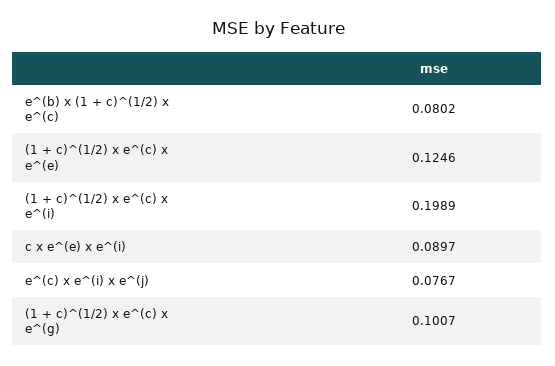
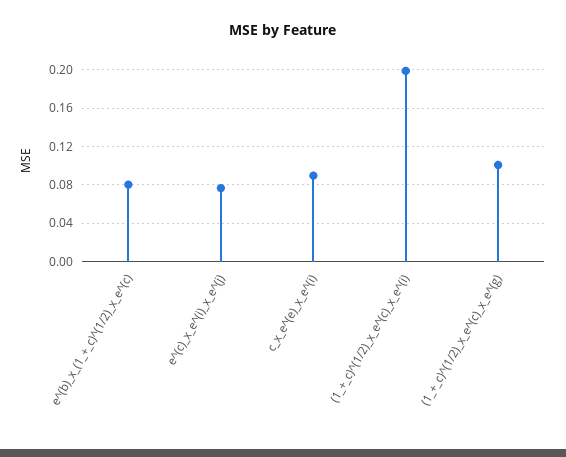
  {
    "e^(b) x (1 + c)^(1/2) x e^(c)": 0.0802,
-   "(1 + c)^(1/2) x e^(c) x e^(e)": 0.1246,
    "(1 + c)^(1/2) x e^(c) x e^(i)": 0.1989,
    "c x e^(e) x e^(i)": 0.0897,
    "e^(c) x e^(i) x e^(j)": 0.0767,
    "(1 + c)^(1/2) x e^(c) x e^(g)": 0.1007
  }

